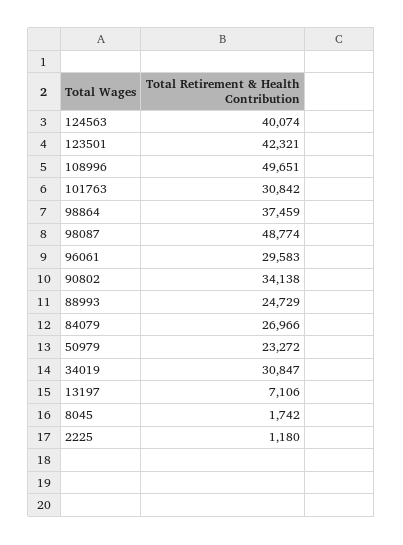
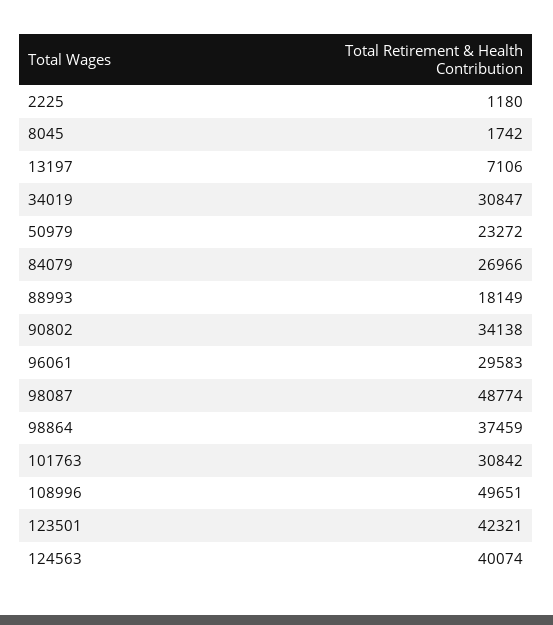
  {
    "124563": 40074,
    "123501": 42321,
    "108996": 49651,
    "101763": 30842,
    "98864": 37459,
    "98087": 48774,
    "96061": 29583,
    "90802": 34138,
-   "88993": 24729,
+   "88993": 18149,
    "84079": 26966,
    "50979": 23272,
    "34019": 30847,
    "13197": 7106,
    "8045": 1742,
    "2225": 1180
  }

